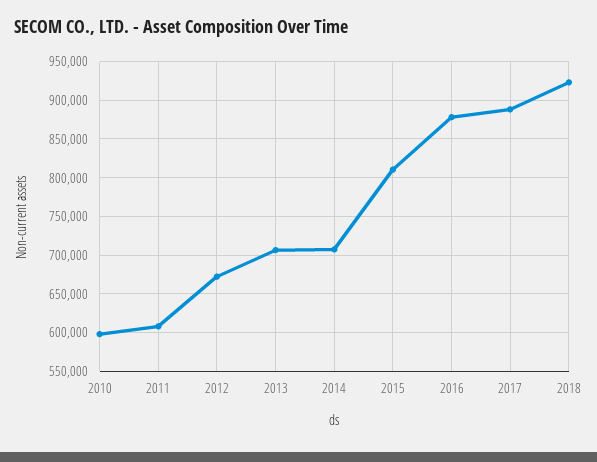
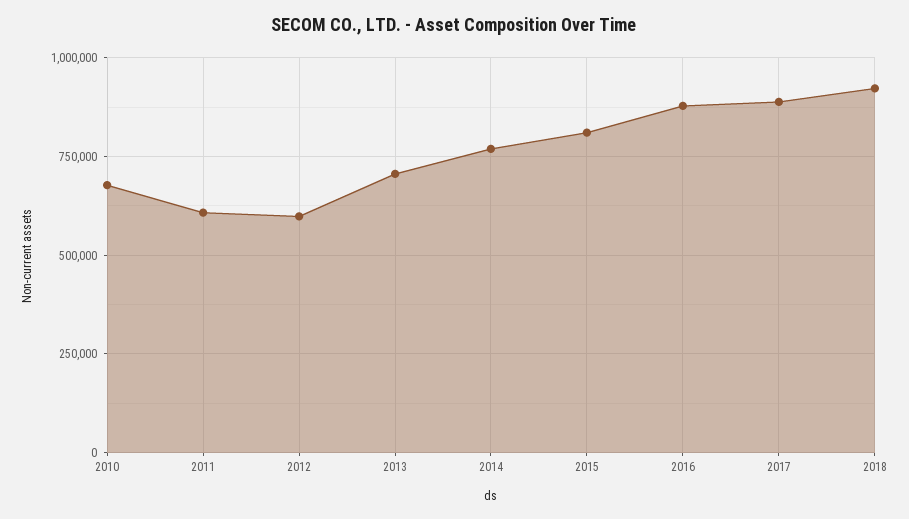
  {
-   "2010": 600000,
+   "2010": 675000,
    "2011": 610000,
-   "2012": 670000,
+   "2012": 600000,
    "2013": 710000,
-   "2014": 710000,
+   "2014": 775000,
    "2015": 810000,
    "2016": 880000,
    "2017": 890000,
    "2018": 920000
  }

